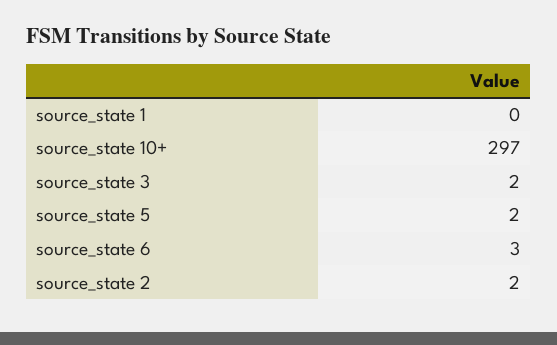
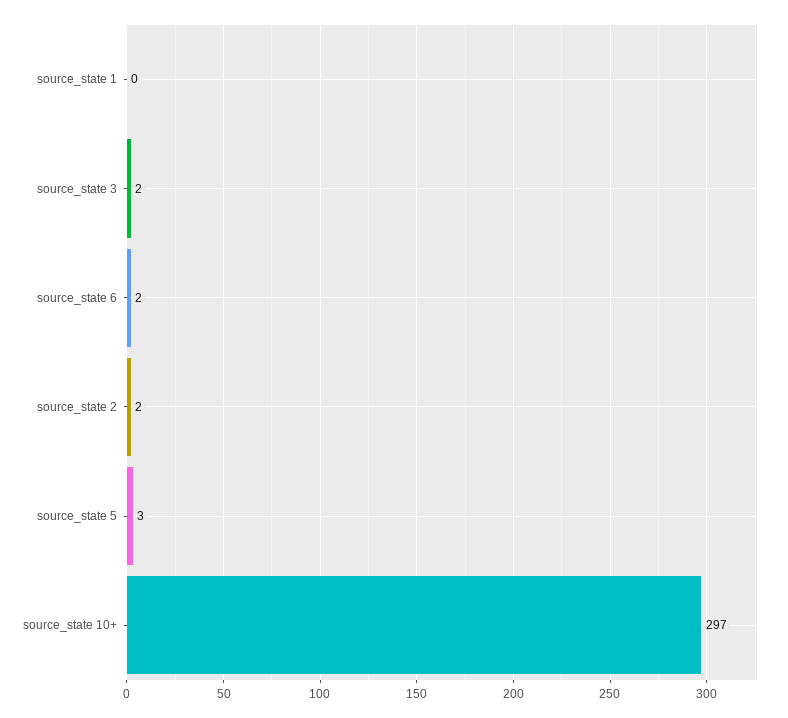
  {
    "source_state 1": 0,
    "source_state 10+": 297,
    "source_state 3": 2,
-   "source_state 5": 2,
+   "source_state 5": 3,
-   "source_state 6": 3,
+   "source_state 6": 2,
    "source_state 2": 2
  }

